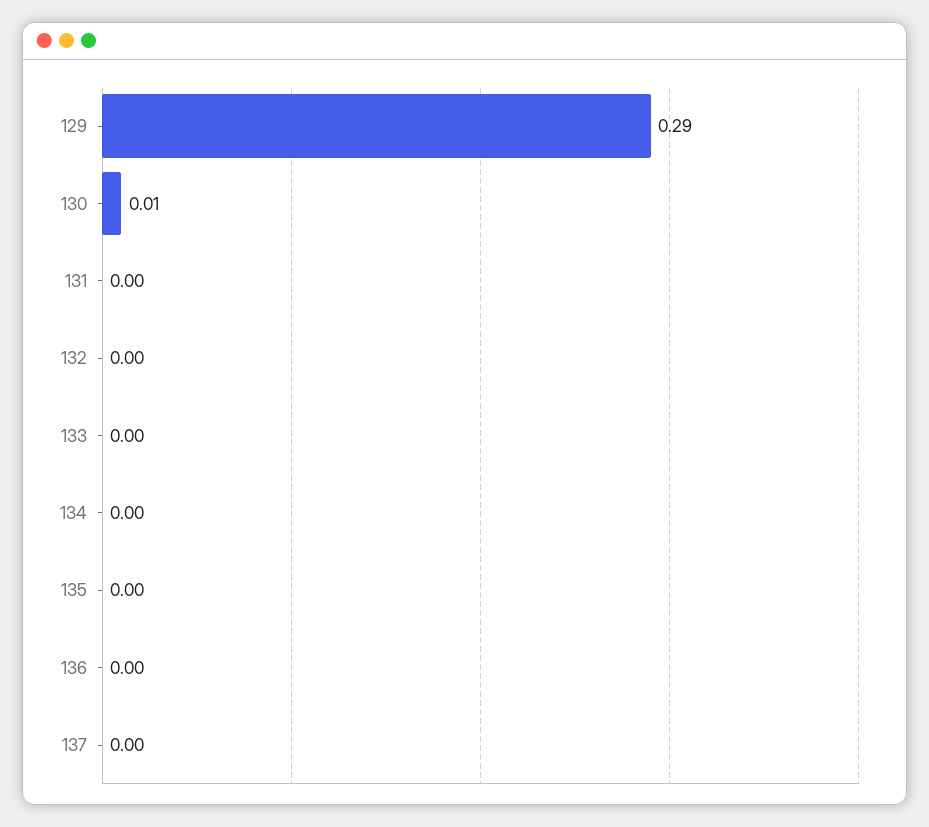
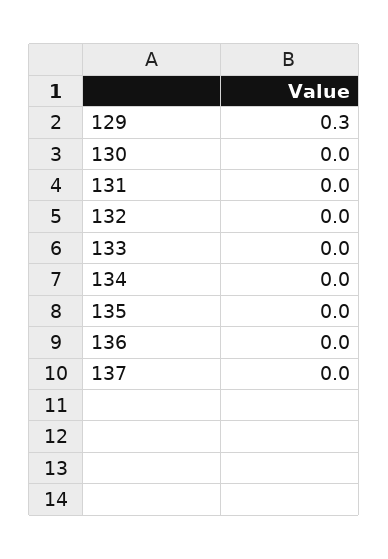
  {
-   "129": 0.29,
+   "129": 0.3,
-   "130": 0.01,
+   "130": 0,
    "131": 0,
    "132": 0,
    "133": 0,
    "134": 0,
    "135": 0,
    "136": 0,
    "137": 0
  }

